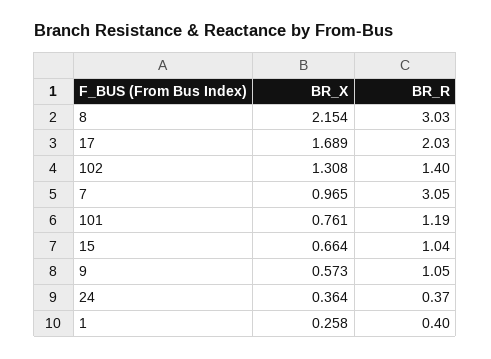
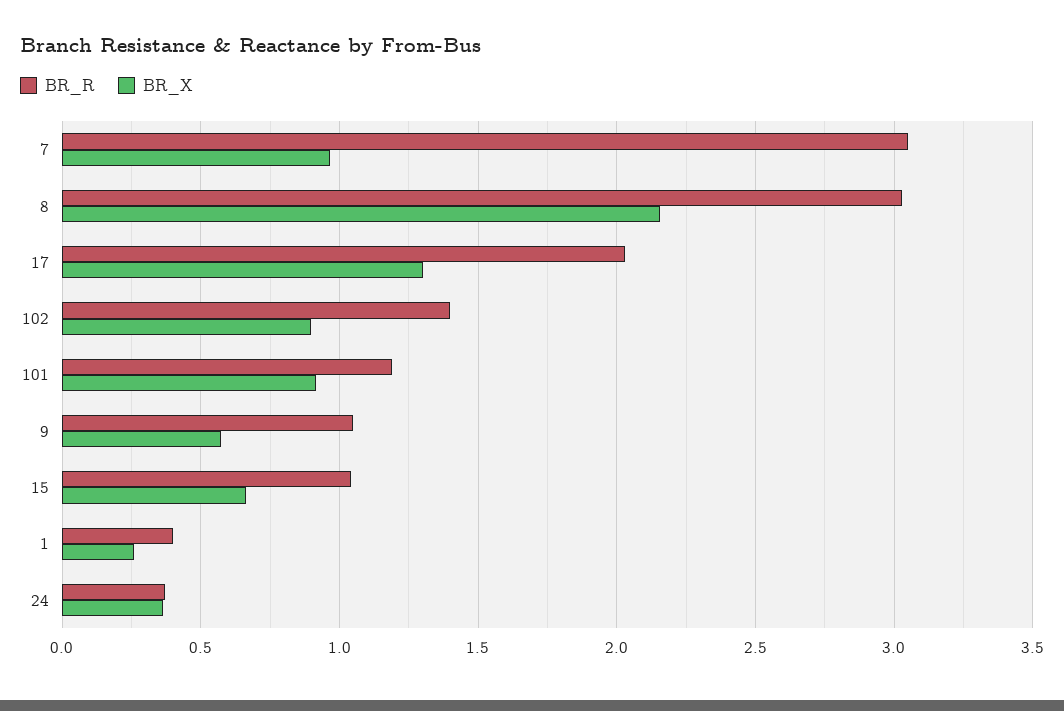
  {
    "BR_X": {
      "8": 2.154,
-     "17": 1.689,
+     "17": 1.3,
-     "102": 1.308,
+     "102": 0.9,
      "7": 0.965,
-     "101": 0.761,
+     "101": 0.9,
      "15": 0.664,
      "9": 0.573,
      "24": 0.364,
      "1": 0.258
    },
    "BR_R": {
      "8": 3.03,
      "17": 2.03,
      "102": 1.4,
      "7": 3.05,
      "101": 1.19,
      "15": 1.04,
      "9": 1.05,
      "24": 0.37,
      "1": 0.4
    }
  }

